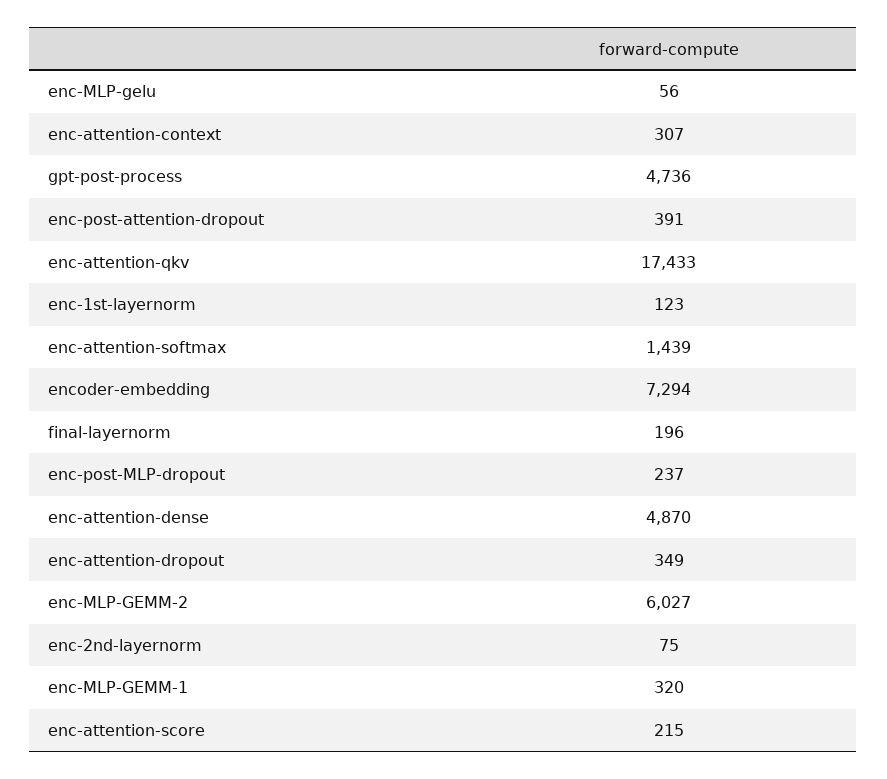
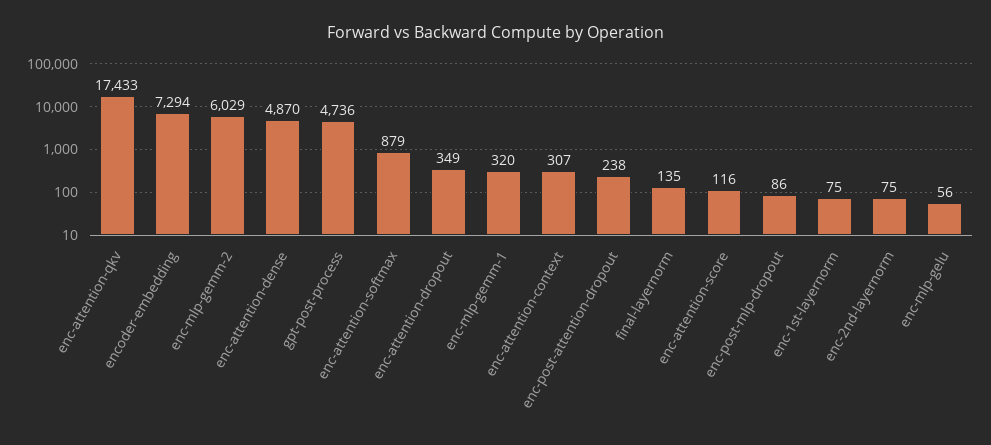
  {
    "enc-MLP-gelu": 56,
    "enc-attention-context": 307,
    "gpt-post-process": 4736,
-   "enc-post-attention-dropout": 391,
+   "enc-post-attention-dropout": 238,
    "enc-attention-qkv": 17433,
-   "enc-1st-layernorm": 123,
+   "enc-1st-layernorm": 75,
-   "enc-attention-softmax": 1439,
+   "enc-attention-softmax": 879,
    "encoder-embedding": 7294,
-   "final-layernorm": 196,
+   "final-layernorm": 135,
-   "enc-post-MLP-dropout": 237,
+   "enc-post-MLP-dropout": 86,
    "enc-attention-dense": 4870,
    "enc-attention-dropout": 349,
-   "enc-MLP-GEMM-2": 6027,
+   "enc-MLP-GEMM-2": 6029,
    "enc-2nd-layernorm": 75,
    "enc-MLP-GEMM-1": 320,
-   "enc-attention-score": 215
+   "enc-attention-score": 116
  }

